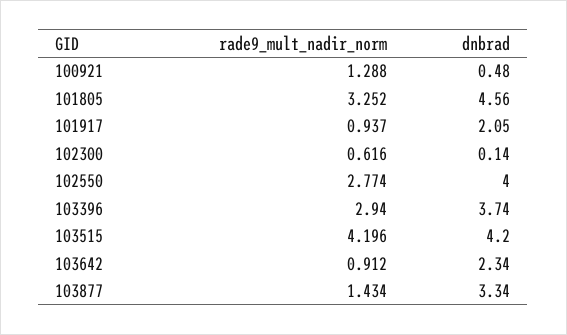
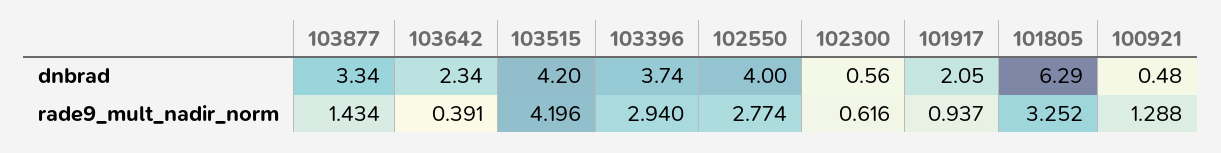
  {
    "rade9_mult_nadir_norm": {
      "100921": 1.288,
      "101805": 3.252,
      "101917": 0.937,
      "102300": 0.616,
      "102550": 2.774,
      "103396": 2.94,
      "103515": 4.196,
-     "103642": 0.912,
+     "103642": 0.391,
      "103877": 1.434
    },
    "dnbrad": {
      "100921": 0.48,
-     "101805": 4.56,
+     "101805": 6.29,
      "101917": 2.05,
-     "102300": 0.14,
+     "102300": 0.56,
      "102550": 4,
      "103396": 3.74,
      "103515": 4.2,
      "103642": 2.34,
      "103877": 3.34
    }
  }

